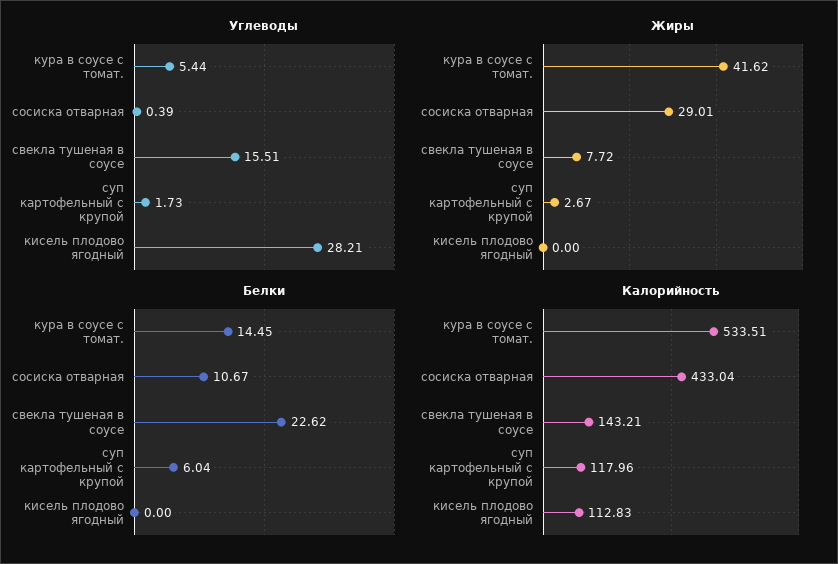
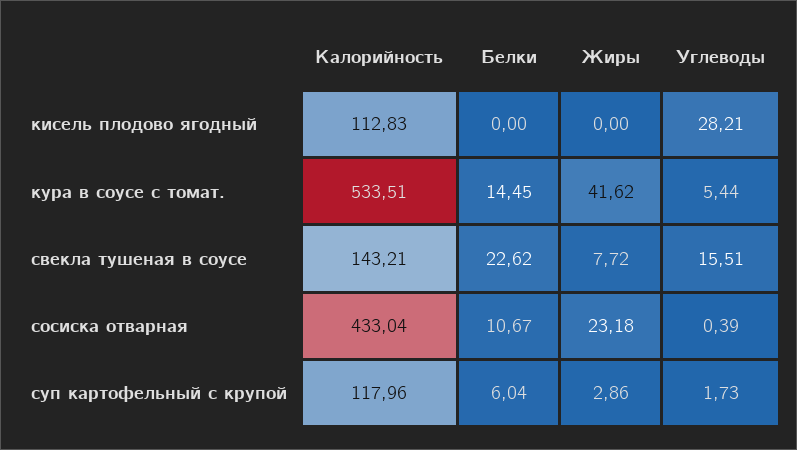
  {
    "Углеводы": {
      "кура в соусе с томат.": 5.44,
      "сосиска отварная": 0.39,
      "свекла тушеная в соусе": 15.51,
      "суп картофельный с крупой": 1.73,
      "кисель плодово ягодный": 28.21
    },
    "Жиры": {
      "кура в соусе с томат.": 41.62,
-     "сосиска отварная": 29.01,
+     "сосиска отварная": 23.18,
      "свекла тушеная в соусе": 7.72,
-     "суп картофельный с крупой": 2.67,
+     "суп картофельный с крупой": 2.86,
      "кисель плодово ягодный": 0
    },
    "Белки": {
      "кура в соусе с томат.": 14.45,
      "сосиска отварная": 10.67,
      "свекла тушеная в соусе": 22.62,
      "суп картофельный с крупой": 6.04,
      "кисель плодово ягодный": 0
    },
    "Калорийность": {
      "кура в соусе с томат.": 533.51,
      "сосиска отварная": 433.04,
      "свекла тушеная в соусе": 143.21,
      "суп картофельный с крупой": 117.96,
      "кисель плодово ягодный": 112.83
    }
  }

